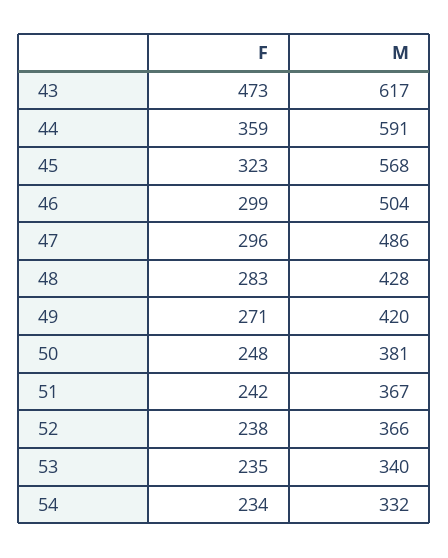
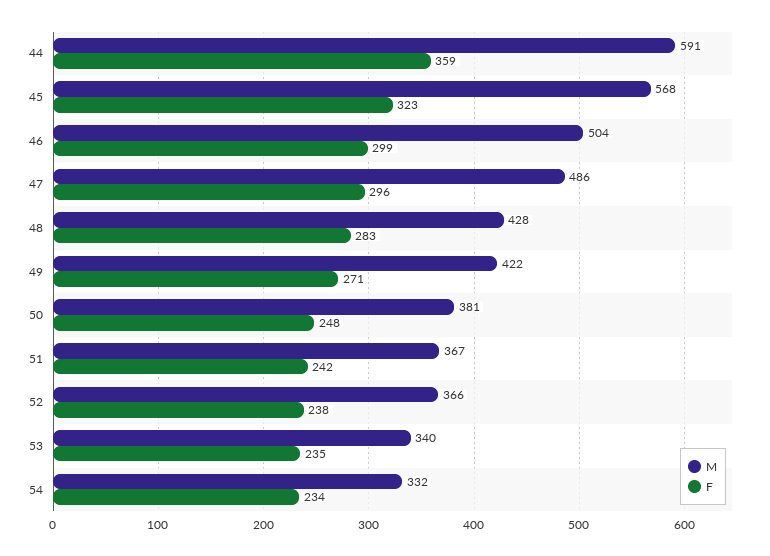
  {
    "F": {
-     "43": 473,
      "44": 359,
      "45": 323,
      "46": 299,
      "47": 296,
      "48": 283,
      "49": 271,
      "50": 248,
      "51": 242,
      "52": 238,
      "53": 235,
      "54": 234
    },
    "M": {
-     "43": 617,
      "44": 591,
      "45": 568,
      "46": 504,
      "47": 486,
      "48": 428,
-     "49": 420,
+     "49": 422,
      "50": 381,
      "51": 367,
      "52": 366,
      "53": 340,
      "54": 332
    }
  }

